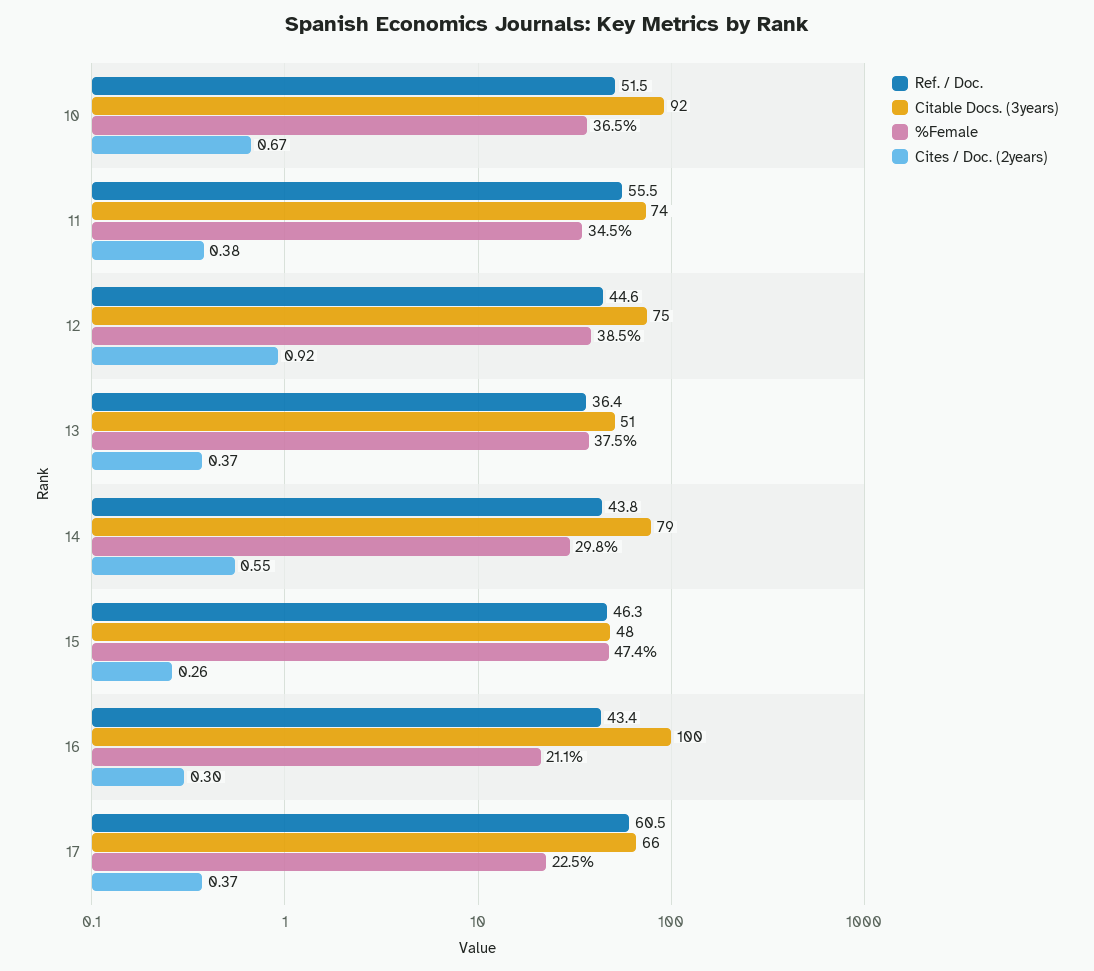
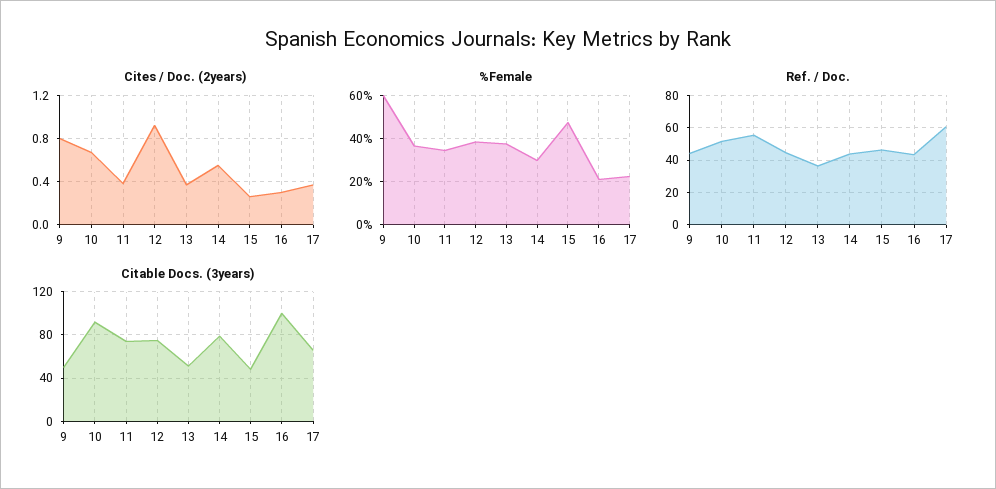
  {
    "Ref. / Doc.": {
      "10": 51.5,
      "11": 55.5,
      "12": 44.6,
      "13": 36.4,
      "14": 43.8,
      "15": 46.3,
      "16": 43.4,
-     "17": 60.5
+     "17": 60.5,
+     "9": 45
    },
    "Citable Docs. (3years)": {
      "10": 92,
      "11": 74,
      "12": 75,
      "13": 51,
      "14": 79,
      "15": 48,
      "16": 100,
-     "17": 66
+     "17": 66,
+     "9": 50
    },
    "%Female": {
      "10": 36.5,
      "11": 34.5,
      "12": 38.5,
      "13": 37.5,
      "14": 29.8,
      "15": 47.4,
      "16": 21.1,
-     "17": 22.5
+     "17": 22.5,
+     "9": 60
    },
    "Cites / Doc. (2years)": {
      "10": 0.67,
      "11": 0.38,
      "12": 0.92,
      "13": 0.37,
      "14": 0.55,
      "15": 0.26,
      "16": 0.3,
-     "17": 0.37
+     "17": 0.37,
+     "9": 0.8
    }
  }

